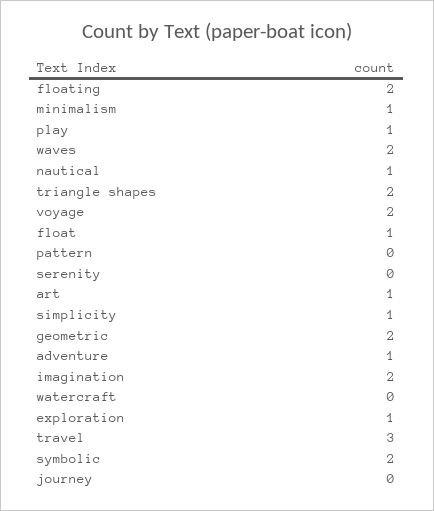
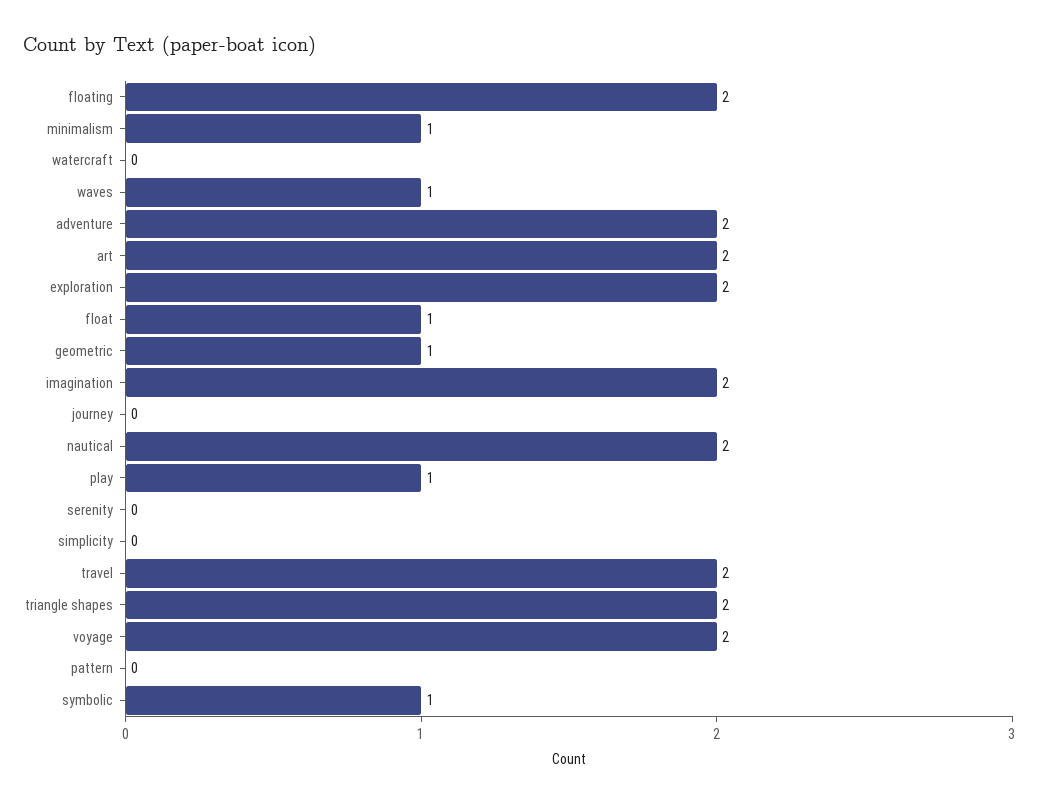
  {
    "floating": 2,
    "minimalism": 1,
    "play": 1,
-   "waves": 2,
+   "waves": 1,
-   "nautical": 1,
+   "nautical": 2,
    "triangle shapes": 2,
    "voyage": 2,
    "float": 1,
    "pattern": 0,
    "serenity": 0,
-   "art": 1,
+   "art": 2,
-   "simplicity": 1,
+   "simplicity": 0,
-   "geometric": 2,
+   "geometric": 1,
-   "adventure": 1,
+   "adventure": 2,
    "imagination": 2,
    "watercraft": 0,
-   "exploration": 1,
+   "exploration": 2,
-   "travel": 3,
+   "travel": 2,
-   "symbolic": 2,
+   "symbolic": 1,
    "journey": 0
  }

